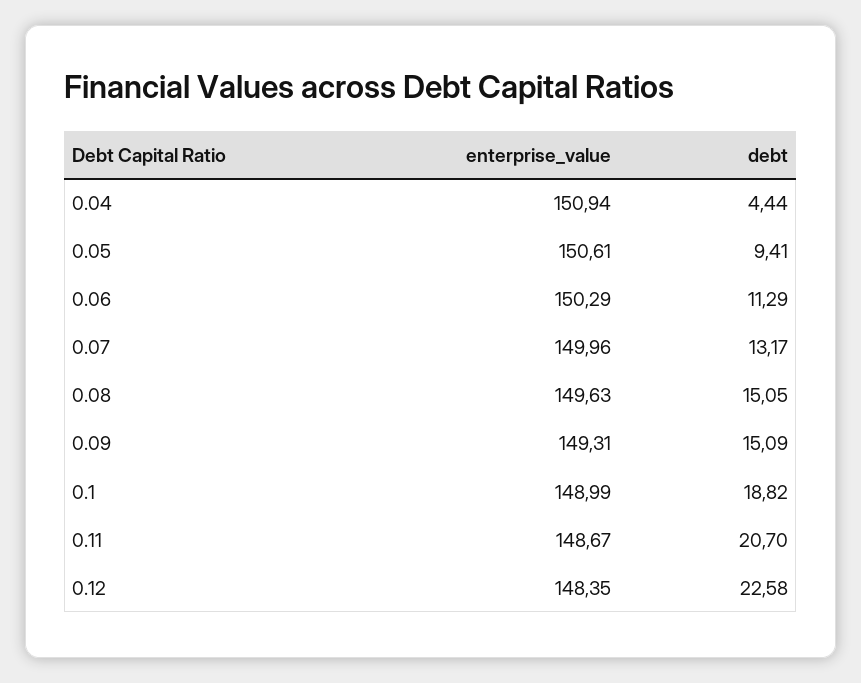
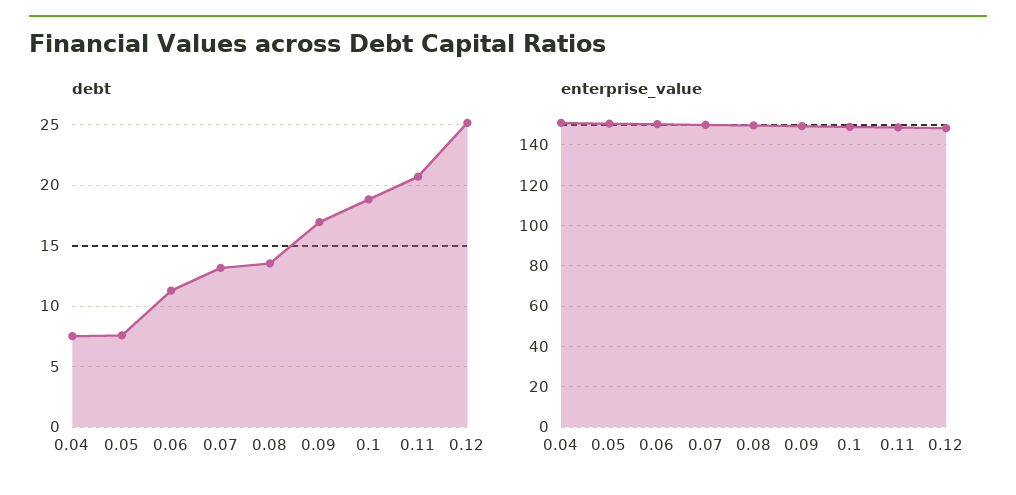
  {
    "enterprise_value": {
      "0.04": 150.94,
      "0.05": 150.61,
      "0.06": 150.29,
      "0.07": 149.96,
      "0.08": 149.63,
      "0.09": 149.31,
      "0.1": 148.99,
      "0.11": 148.67,
      "0.12": 148.35
    },
    "debt": {
-     "0.04": 4.44,
+     "0.04": 7.5,
-     "0.05": 9.41,
+     "0.05": 7.5,
      "0.06": 11.29,
      "0.07": 13.17,
-     "0.08": 15.05,
+     "0.08": 13.5,
-     "0.09": 15.09,
+     "0.09": 17,
      "0.1": 18.82,
      "0.11": 20.7,
-     "0.12": 22.58
+     "0.12": 25
    }
  }

